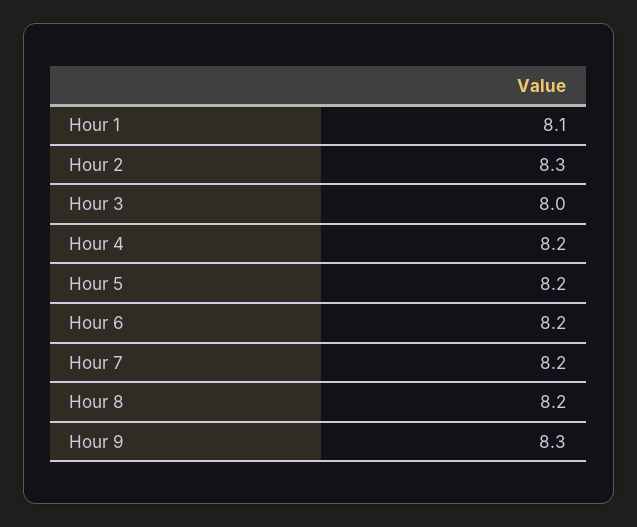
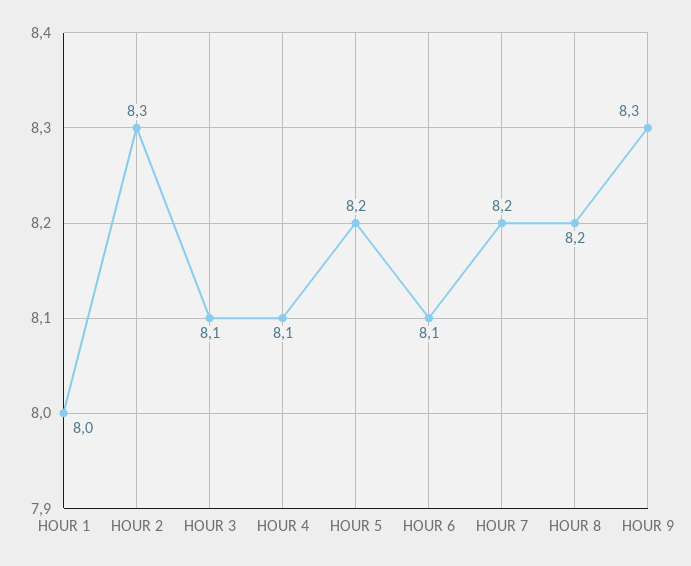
  {
-   "Hour 1": 8.1,
+   "Hour 1": 8,
    "Hour 2": 8.3,
-   "Hour 3": 8,
+   "Hour 3": 8.1,
-   "Hour 4": 8.2,
+   "Hour 4": 8.1,
    "Hour 5": 8.2,
-   "Hour 6": 8.2,
+   "Hour 6": 8.1,
    "Hour 7": 8.2,
    "Hour 8": 8.2,
    "Hour 9": 8.3
  }

